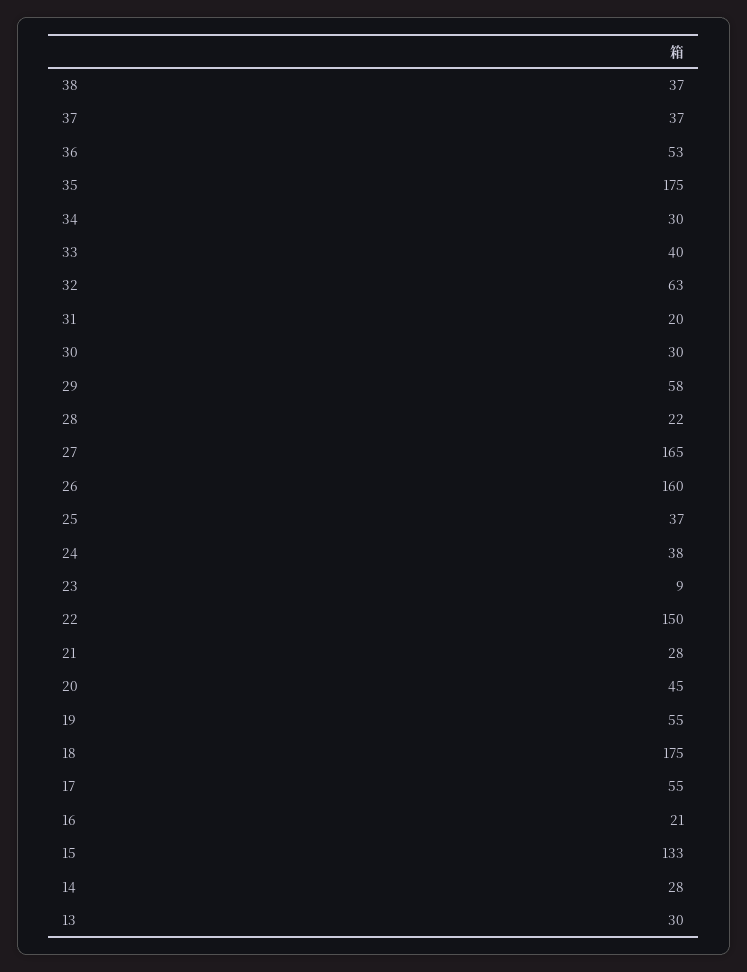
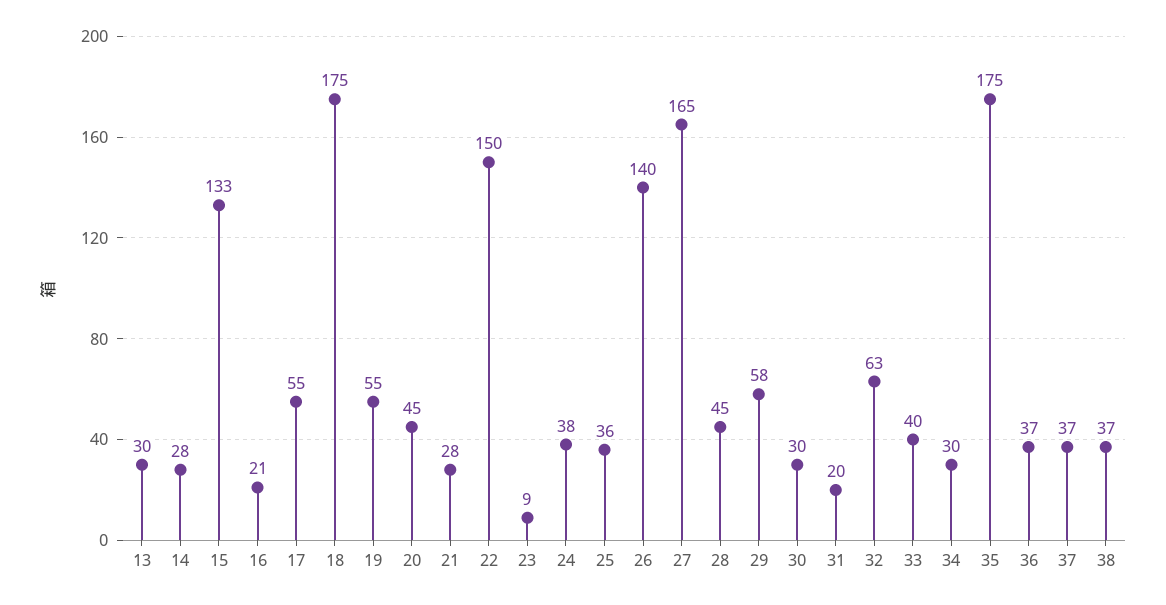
  {
    "38": 37,
    "37": 37,
-   "36": 53,
+   "36": 37,
    "35": 175,
    "34": 30,
    "33": 40,
    "32": 63,
    "31": 20,
    "30": 30,
    "29": 58,
-   "28": 22,
+   "28": 45,
    "27": 165,
-   "26": 160,
+   "26": 140,
-   "25": 37,
+   "25": 36,
    "24": 38,
    "23": 9,
    "22": 150,
    "21": 28,
    "20": 45,
    "19": 55,
    "18": 175,
    "17": 55,
    "16": 21,
    "15": 133,
    "14": 28,
    "13": 30
  }

